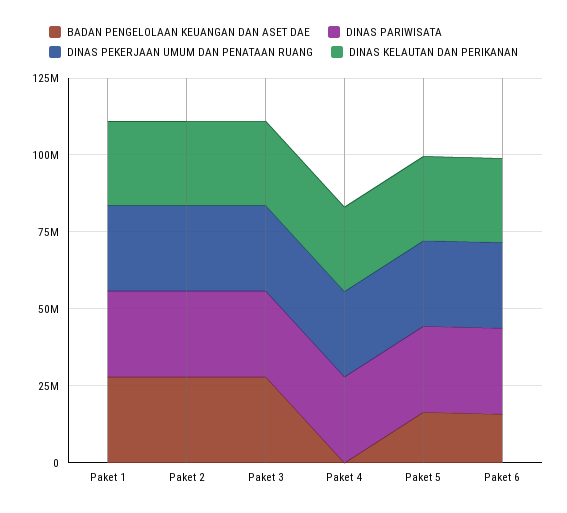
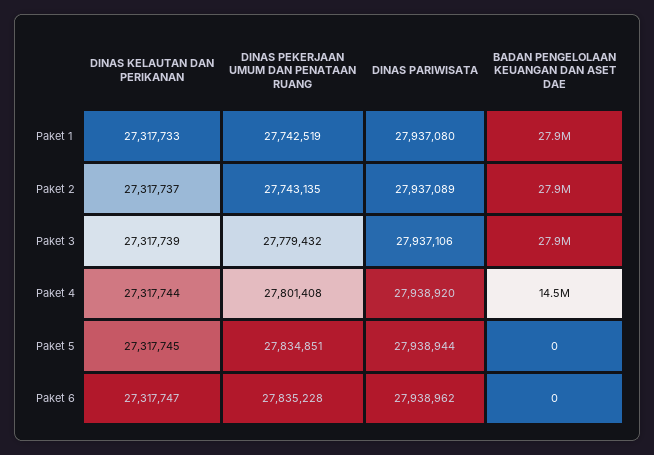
  {
    "BADAN PENGELOLAAN KEUANGAN DAN ASET DAE": {
      "Paket 1": 27900000,
      "Paket 2": 27900000,
      "Paket 3": 27900000,
-     "Paket 4": 0,
+     "Paket 4": 14500000,
-     "Paket 5": 15000000,
+     "Paket 5": 0,
-     "Paket 6": 15000000
+     "Paket 6": 0
    },
    "DINAS PARIWISATA": {
      "Paket 1": 27937080,
      "Paket 2": 27937089,
      "Paket 3": 27937106,
      "Paket 4": 27938920,
      "Paket 5": 27938944,
      "Paket 6": 27938962
    },
    "DINAS PEKERJAAN UMUM DAN PENATAAN RUANG": {
      "Paket 1": 27742519,
      "Paket 2": 27743135,
      "Paket 3": 27779432,
      "Paket 4": 27801408,
      "Paket 5": 27834851,
      "Paket 6": 27835228
    },
    "DINAS KELAUTAN DAN PERIKANAN": {
      "Paket 1": 27317733,
      "Paket 2": 27317737,
      "Paket 3": 27317739,
      "Paket 4": 27317744,
      "Paket 5": 27317745,
      "Paket 6": 27317747
    }
  }

